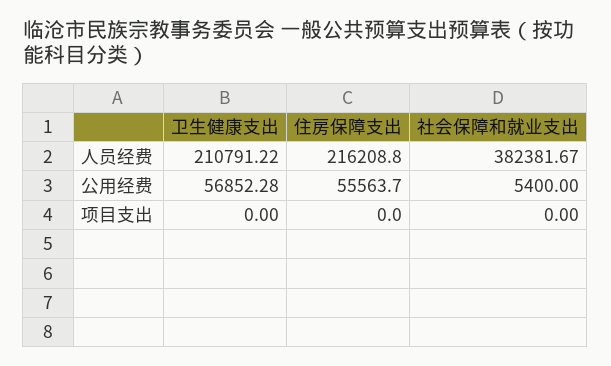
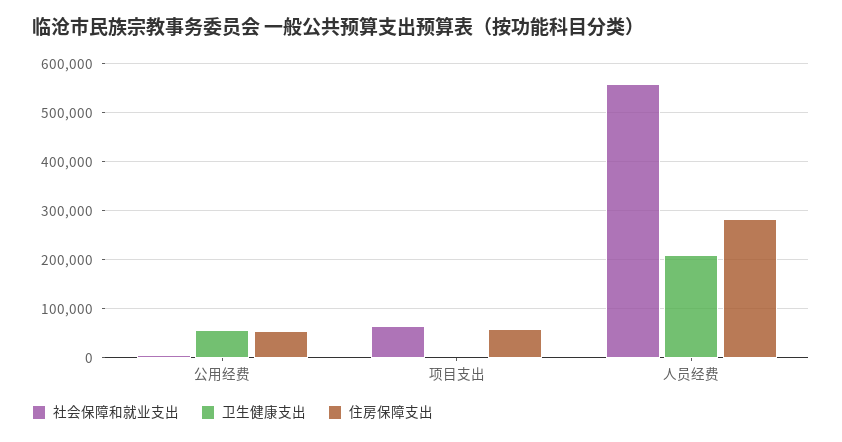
  {
    "卫生健康支出": {
      "人员经费": 210791.22,
      "公用经费": 56852.28,
      "项目支出": 0
    },
    "住房保障支出": {
-     "人员经费": 216208.8,
+     "人员经费": 280000,
      "公用经费": 55563.7,
-     "项目支出": 0
+     "项目支出": 60000
    },
    "社会保障和就业支出": {
-     "人员经费": 382381.67,
+     "人员经费": 560000,
      "公用经费": 5400,
-     "项目支出": 0
+     "项目支出": 60000
    }
  }

